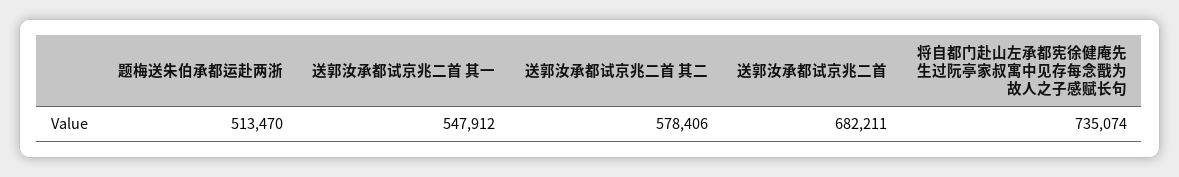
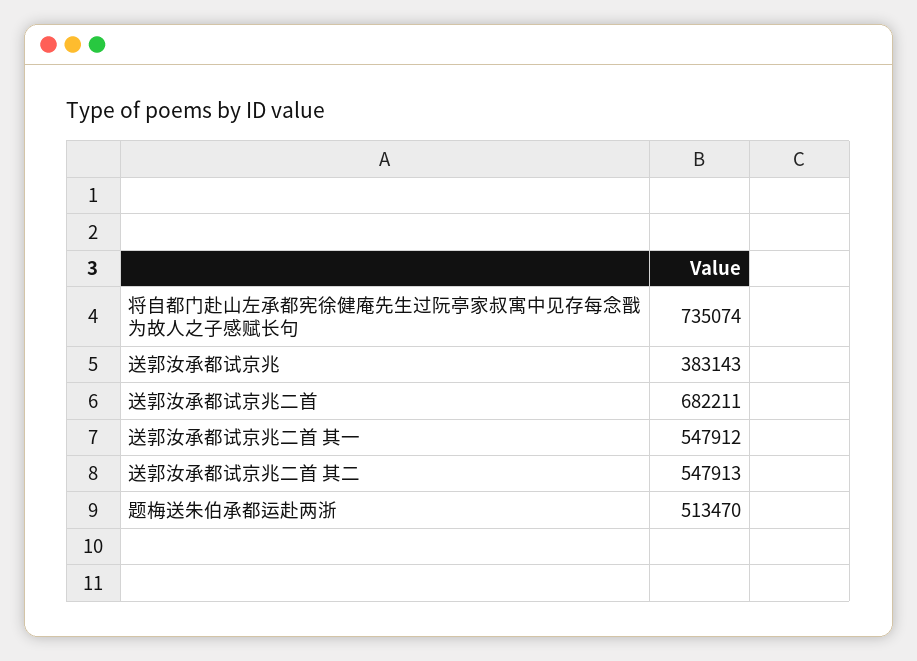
  {
    "题梅送朱伯承都运赴两浙": 513470,
    "送郭汝承都试京兆二首 其一": 547912,
-   "送郭汝承都试京兆二首 其二": 578406,
+   "送郭汝承都试京兆二首 其二": 547913,
    "送郭汝承都试京兆二首": 682211,
-   "将自都门赴山左承都宪徐健庵先生过阮亭家叔寓中见存每念戬为故人之子感赋长句": 735074
+   "将自都门赴山左承都宪徐健庵先生过阮亭家叔寓中见存每念戬为故人之子感赋长句": 735074,
+   "送郭汝承都试京兆": 383143
  }

